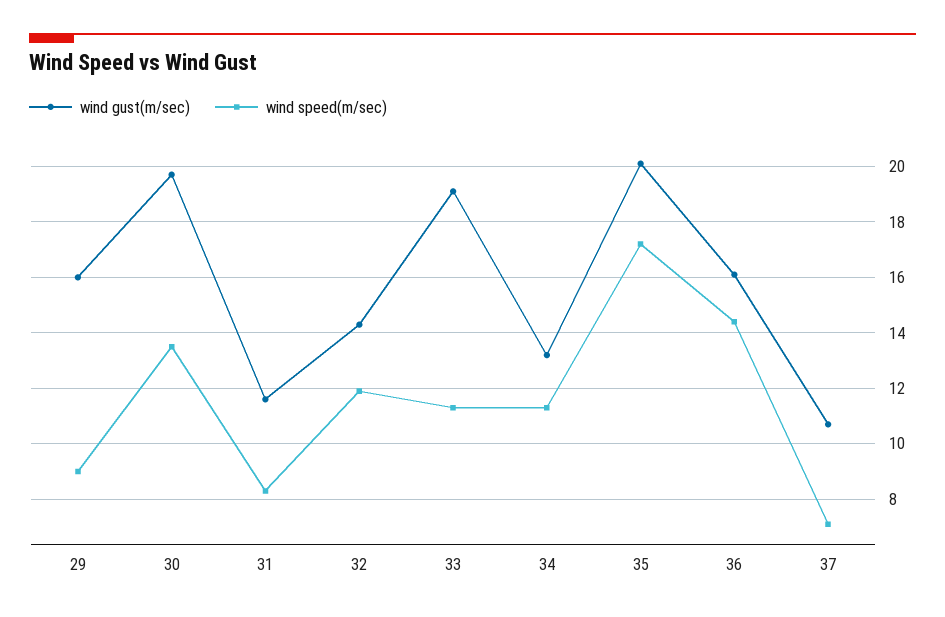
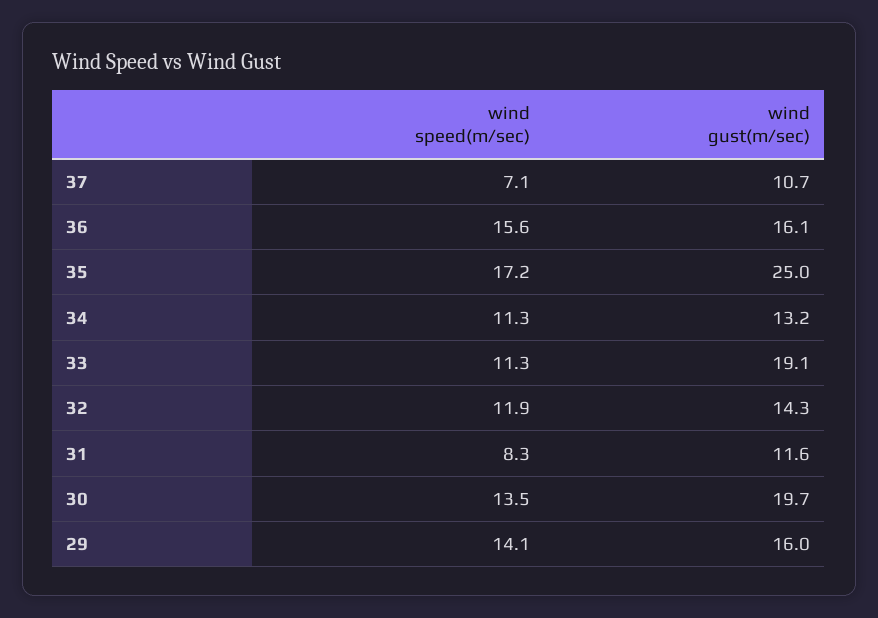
  {
    "wind gust(m/sec)": {
      "29": 16,
      "30": 19.7,
      "31": 11.6,
      "32": 14.3,
      "33": 19.1,
      "34": 13.2,
-     "35": 20,
+     "35": 25,
      "36": 16.1,
      "37": 10.7
    },
    "wind speed(m/sec)": {
-     "29": 9,
+     "29": 14.1,
      "30": 13.5,
      "31": 8.3,
      "32": 11.9,
      "33": 11.3,
      "34": 11.3,
      "35": 17.2,
-     "36": 14.5,
+     "36": 15.6,
      "37": 7.1
    }
  }

